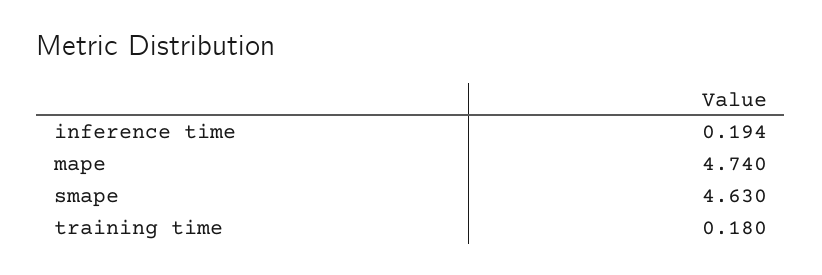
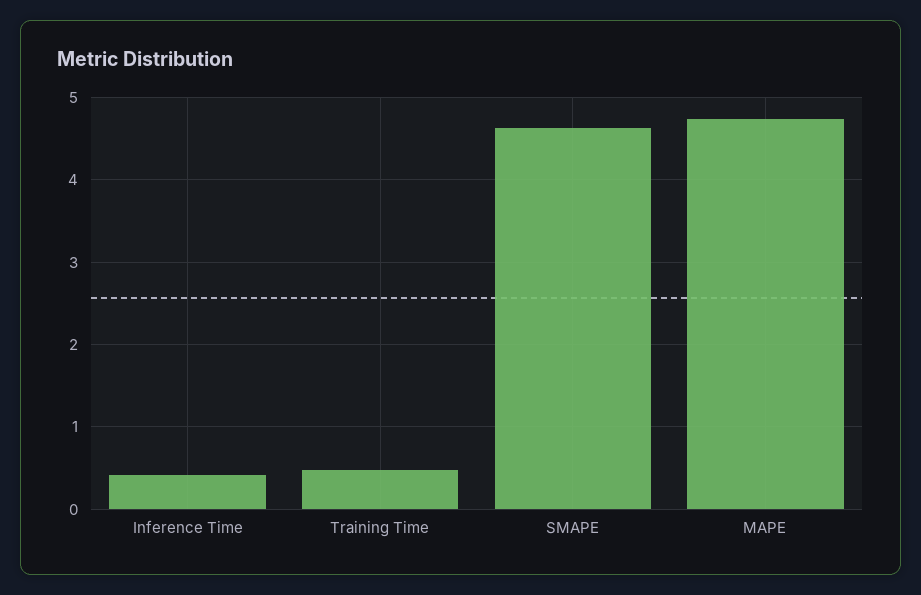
  {
-   "inference time": 0.194,
+   "inference time": 0.4,
    "mape": 4.74,
    "smape": 4.63,
-   "training time": 0.18
+   "training time": 0.5
  }

